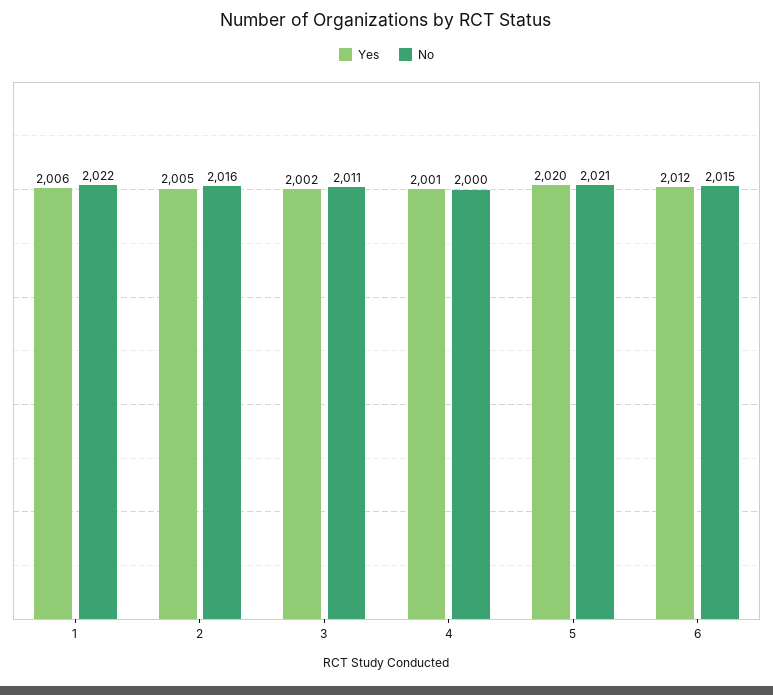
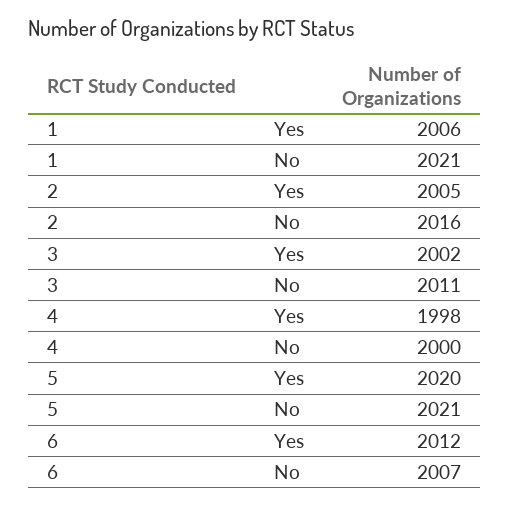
  {
    "Yes": {
      "1": 2006,
      "2": 2005,
      "3": 2002,
-     "4": 2001,
+     "4": 1998,
      "5": 2020,
      "6": 2012
    },
    "No": {
-     "1": 2022,
+     "1": 2021,
      "2": 2016,
      "3": 2011,
      "4": 2000,
      "5": 2021,
-     "6": 2015
+     "6": 2007
    }
  }

